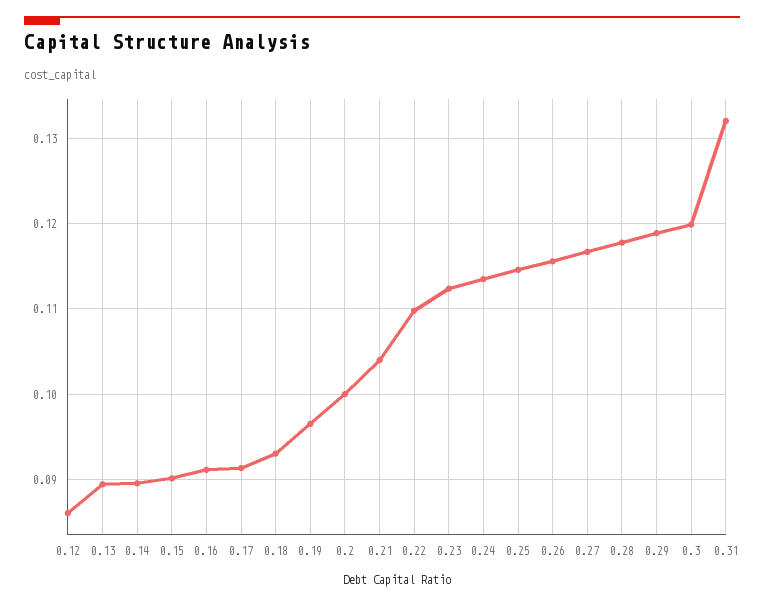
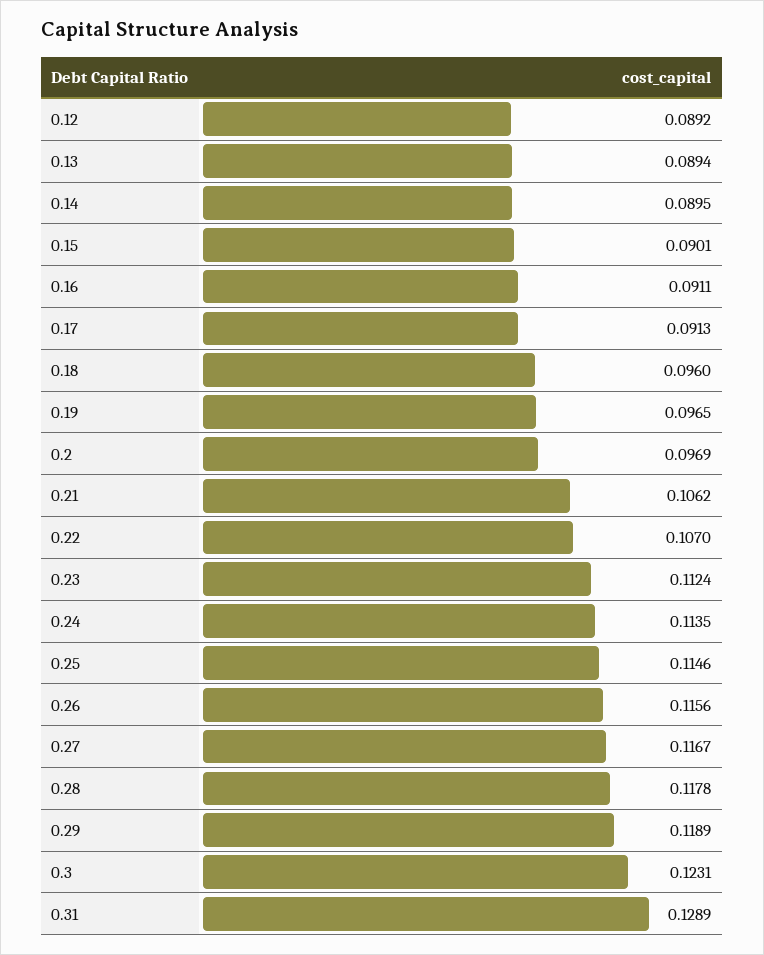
  {
-   "0.12": 0.086,
+   "0.12": 0.0892,
    "0.13": 0.0894,
    "0.14": 0.0895,
    "0.15": 0.0901,
    "0.16": 0.0911,
    "0.17": 0.0913,
-   "0.18": 0.093,
+   "0.18": 0.096,
    "0.19": 0.0965,
-   "0.2": 0.1,
+   "0.2": 0.0969,
-   "0.21": 0.104,
+   "0.21": 0.1062,
-   "0.22": 0.11,
+   "0.22": 0.107,
    "0.23": 0.1124,
    "0.24": 0.1135,
    "0.25": 0.1146,
    "0.26": 0.1156,
    "0.27": 0.1167,
    "0.28": 0.1178,
    "0.29": 0.1189,
-   "0.3": 0.12,
+   "0.3": 0.1231,
-   "0.31": 0.132
+   "0.31": 0.1289
  }

